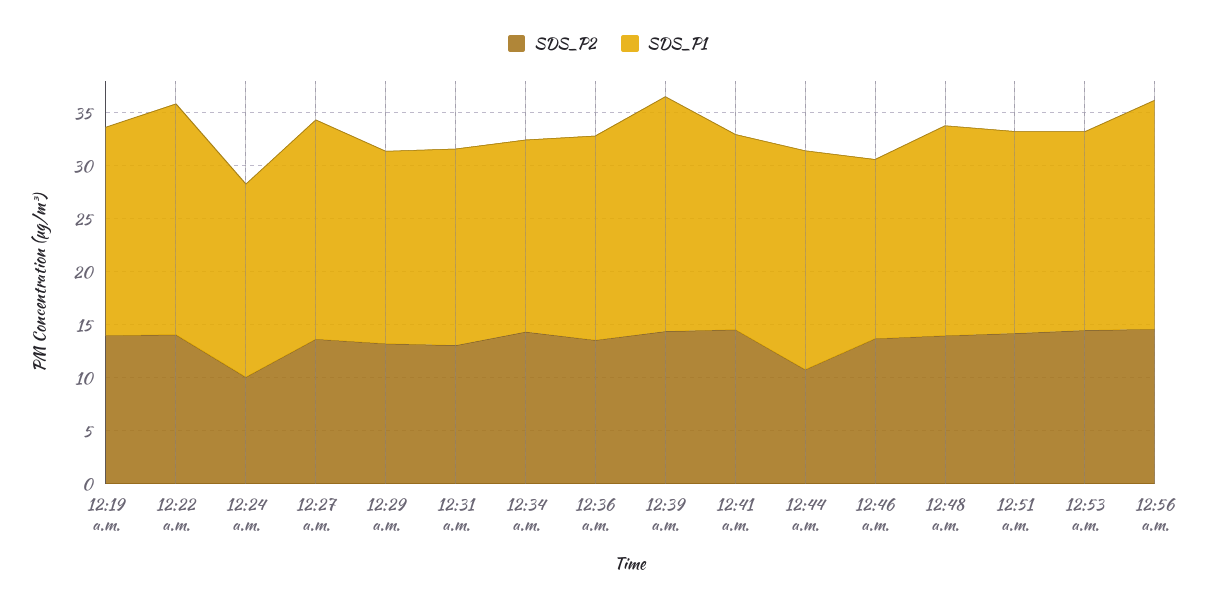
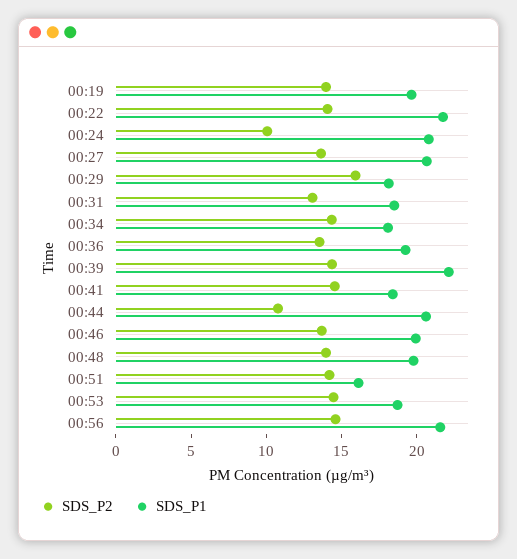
  {
    "SDS_P2": {
      "12:19 a.m.": 14,
      "12:22 a.m.": 14,
      "12:24 a.m.": 10,
      "12:27 a.m.": 14,
-     "12:29 a.m.": 13,
+     "12:29 a.m.": 16,
      "12:31 a.m.": 13,
      "12:34 a.m.": 14,
      "12:36 a.m.": 14,
      "12:39 a.m.": 14,
      "12:41 a.m.": 15,
      "12:44 a.m.": 11,
      "12:46 a.m.": 14,
      "12:48 a.m.": 14,
      "12:51 a.m.": 14,
      "12:53 a.m.": 14,
      "12:56 a.m.": 15
    },
    "SDS_P1": {
      "12:19 a.m.": 20,
      "12:22 a.m.": 22,
-     "12:24 a.m.": 18,
+     "12:24 a.m.": 21,
      "12:27 a.m.": 21,
      "12:29 a.m.": 18,
      "12:31 a.m.": 19,
      "12:34 a.m.": 18,
      "12:36 a.m.": 19,
      "12:39 a.m.": 22,
      "12:41 a.m.": 18,
      "12:44 a.m.": 21,
-     "12:46 a.m.": 17,
+     "12:46 a.m.": 20,
      "12:48 a.m.": 20,
-     "12:51 a.m.": 19,
+     "12:51 a.m.": 16,
      "12:53 a.m.": 19,
      "12:56 a.m.": 22
    }
  }

